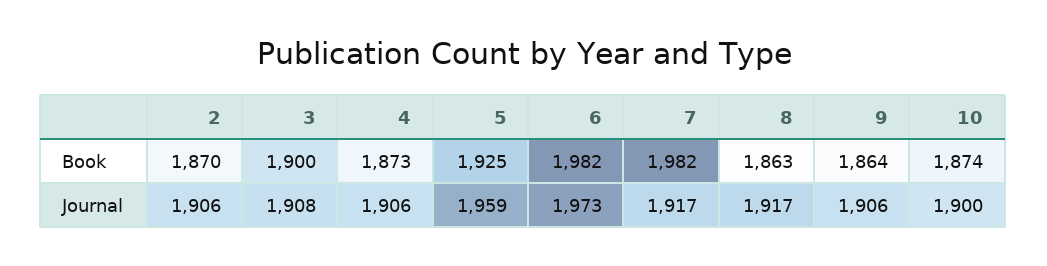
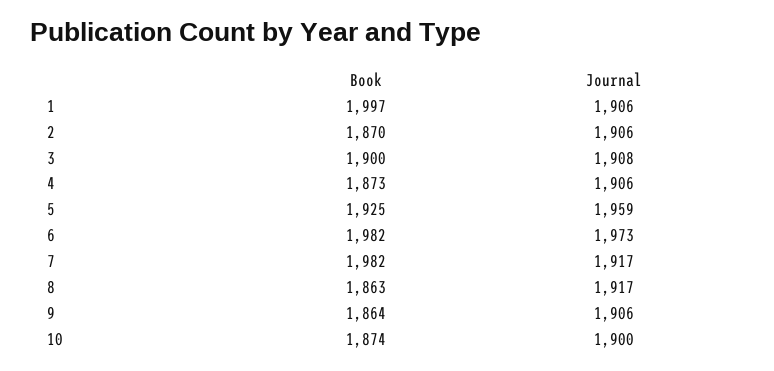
  {
    "2": {
      "Book": 1870,
      "Journal": 1906
    },
    "3": {
      "Book": 1900,
      "Journal": 1908
    },
    "4": {
      "Book": 1873,
      "Journal": 1906
    },
    "5": {
      "Book": 1925,
      "Journal": 1959
    },
    "6": {
      "Book": 1982,
      "Journal": 1973
    },
    "7": {
      "Book": 1982,
      "Journal": 1917
    },
    "8": {
      "Book": 1863,
      "Journal": 1917
    },
    "9": {
      "Book": 1864,
      "Journal": 1906
    },
    "10": {
      "Book": 1874,
      "Journal": 1900
-   }
+   },
+   "1": {
+     "Book": 1997,
+     "Journal": 1906
+   }
  }

